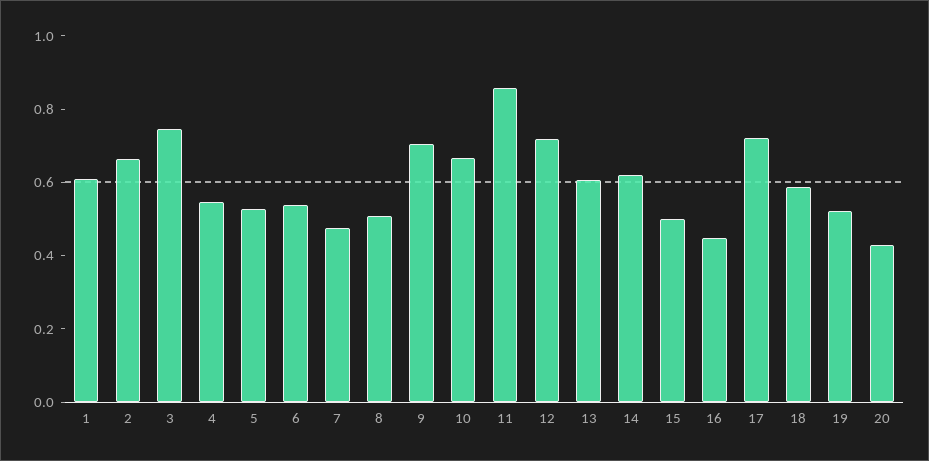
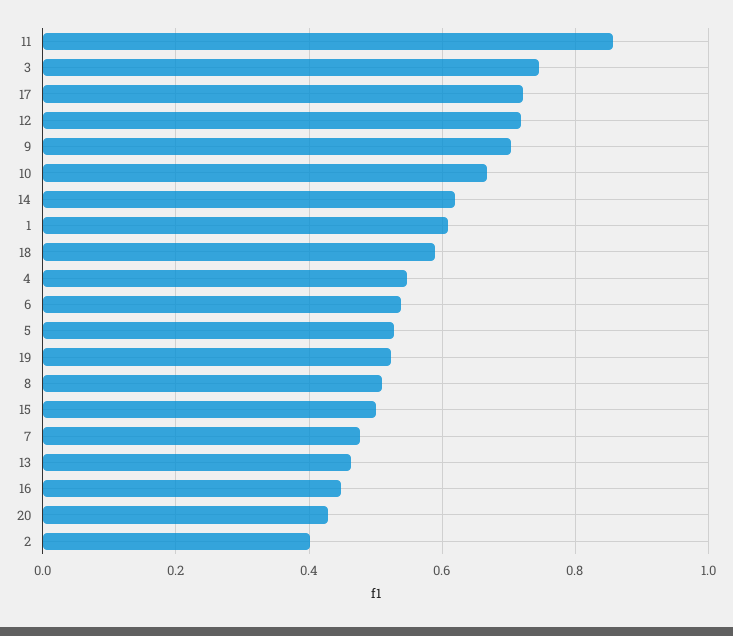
  {
    "1": 0.6,
-   "2": 0.65,
+   "2": 0.4,
    "3": 0.74,
    "4": 0.54,
    "5": 0.52,
    "6": 0.54,
    "7": 0.48,
    "8": 0.5,
    "9": 0.7,
    "10": 0.66,
    "11": 0.86,
    "12": 0.72,
-   "13": 0.6,
+   "13": 0.46,
    "14": 0.62,
    "15": 0.5,
    "16": 0.44,
    "17": 0.72,
    "18": 0.58,
    "19": 0.52,
    "20": 0.42
  }

